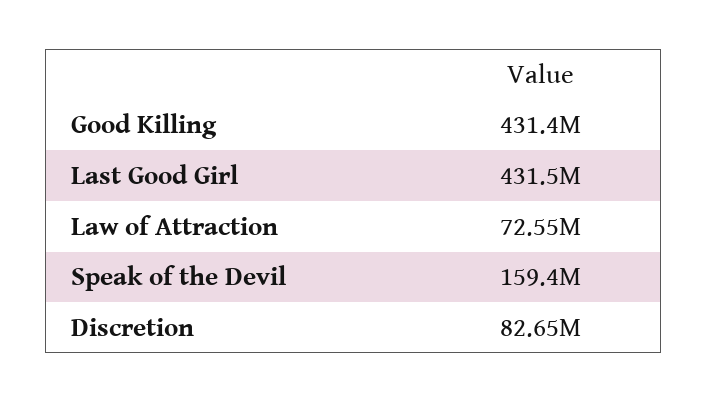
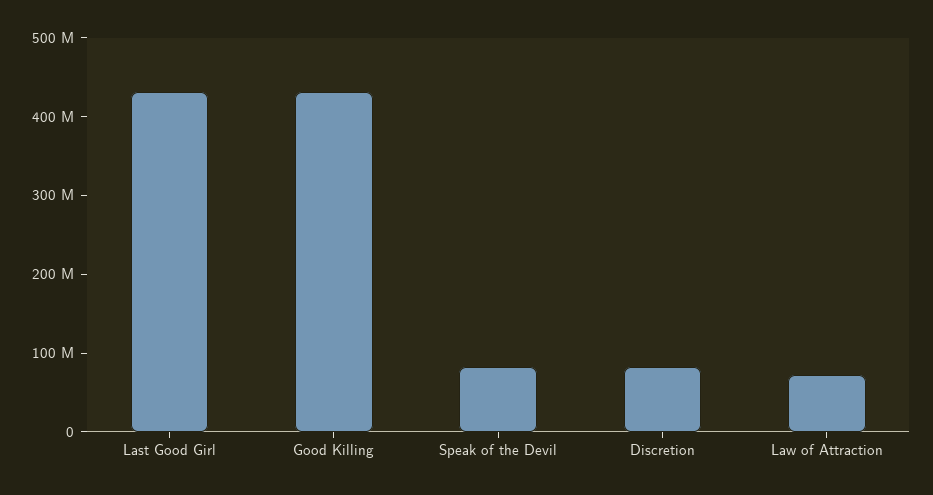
  {
    "Good Killing": 431400000,
    "Last Good Girl": 431500000,
    "Law of Attraction": 72550000,
-   "Speak of the Devil": 159400000,
+   "Speak of the Devil": 80000000,
    "Discretion": 82650000
  }

